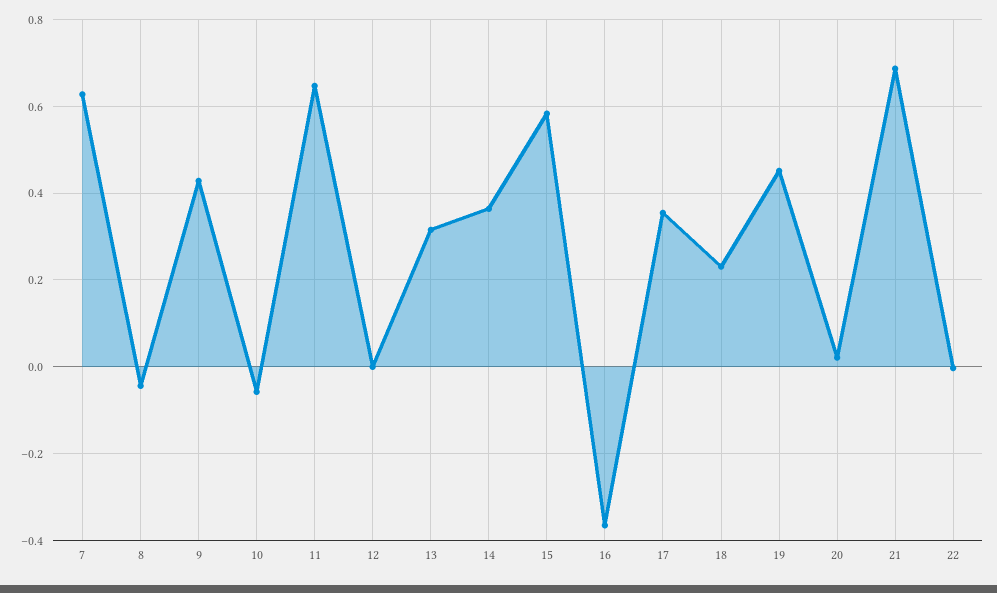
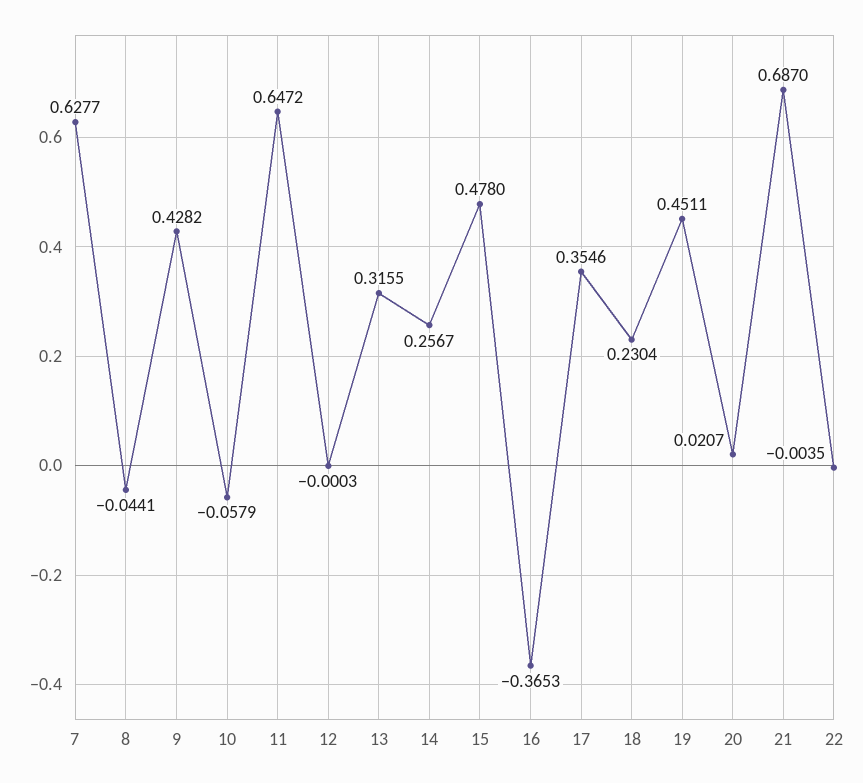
  {
    "7": 0.6277,
    "8": -0.0441,
    "9": 0.4282,
    "10": -0.0579,
    "11": 0.6472,
    "12": -0.0003,
    "13": 0.3155,
-   "14": 0.36,
+   "14": 0.2567,
-   "15": 0.58,
+   "15": 0.478,
    "16": -0.3653,
    "17": 0.3546,
    "18": 0.2304,
    "19": 0.4511,
    "20": 0.0207,
    "21": 0.687,
    "22": -0.0035
  }

